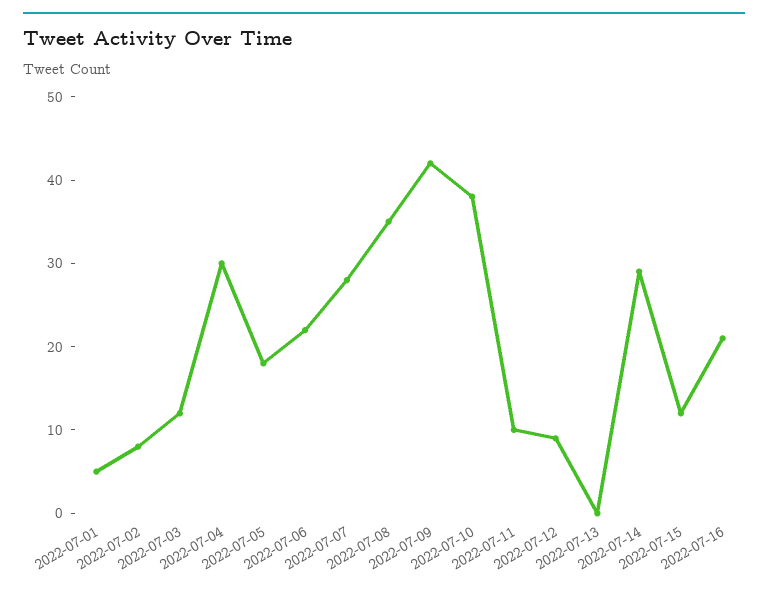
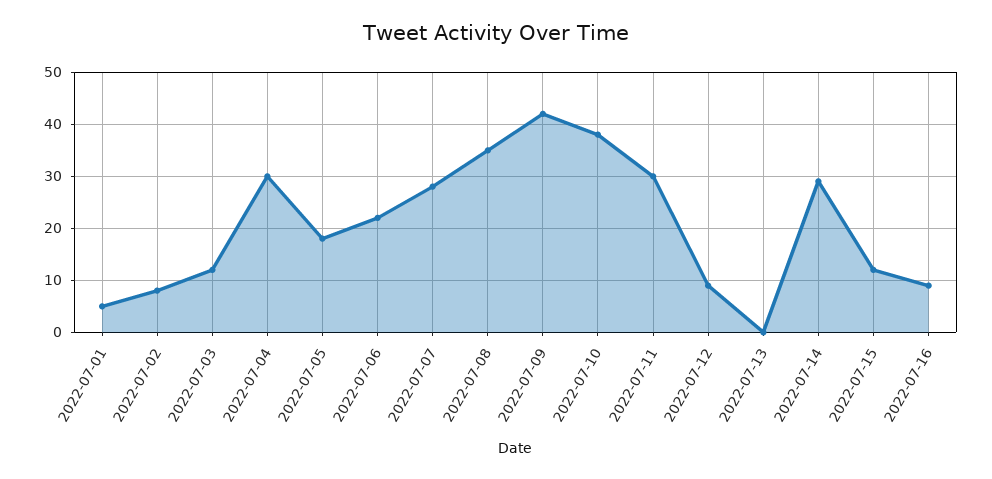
  {
    "2022-07-01": 5,
    "2022-07-02": 8,
    "2022-07-03": 12,
    "2022-07-04": 30,
    "2022-07-05": 18,
    "2022-07-06": 22,
    "2022-07-07": 28,
    "2022-07-08": 35,
    "2022-07-09": 42,
    "2022-07-10": 38,
-   "2022-07-11": 10,
+   "2022-07-11": 30,
    "2022-07-12": 9,
    "2022-07-13": 0,
    "2022-07-14": 29,
    "2022-07-15": 12,
-   "2022-07-16": 21
+   "2022-07-16": 10
  }

